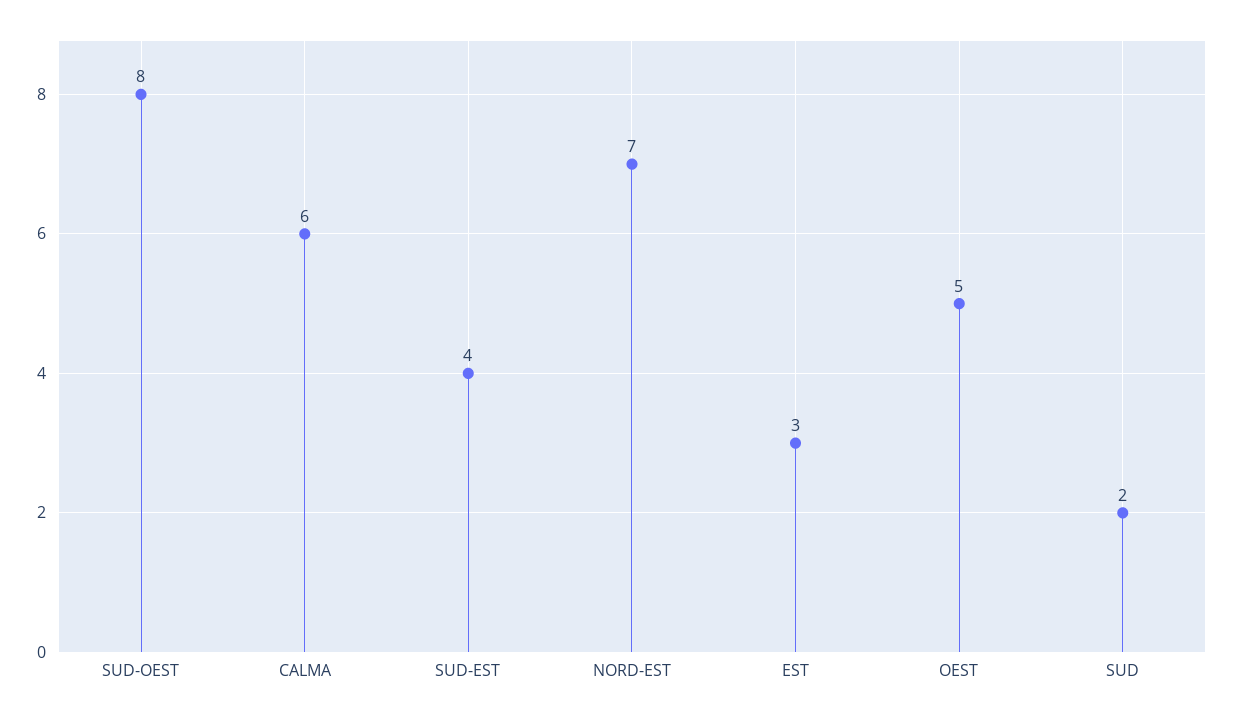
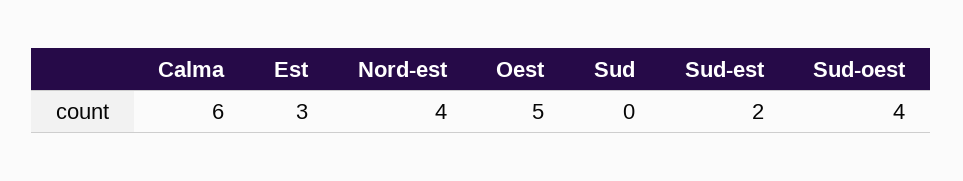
  {
-   "SUD-OEST": 8,
+   "SUD-OEST": 4,
    "CALMA": 6,
-   "SUD-EST": 4,
+   "SUD-EST": 2,
-   "NORD-EST": 7,
+   "NORD-EST": 4,
    "EST": 3,
    "OEST": 5,
-   "SUD": 2
+   "SUD": 0
  }

